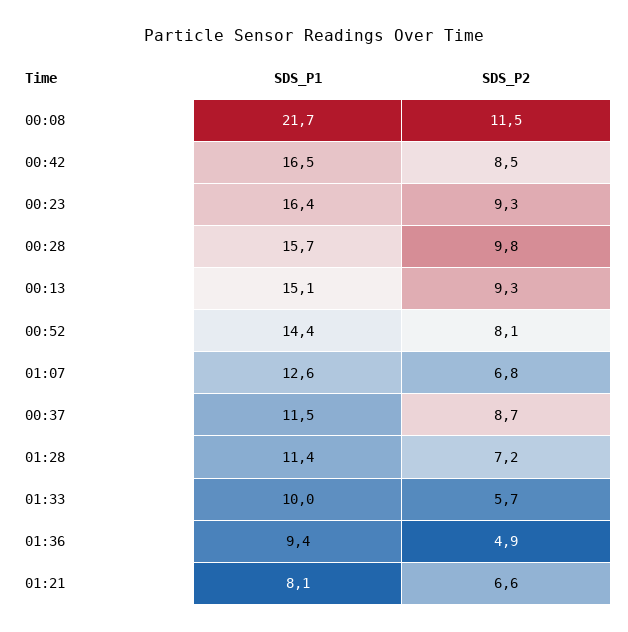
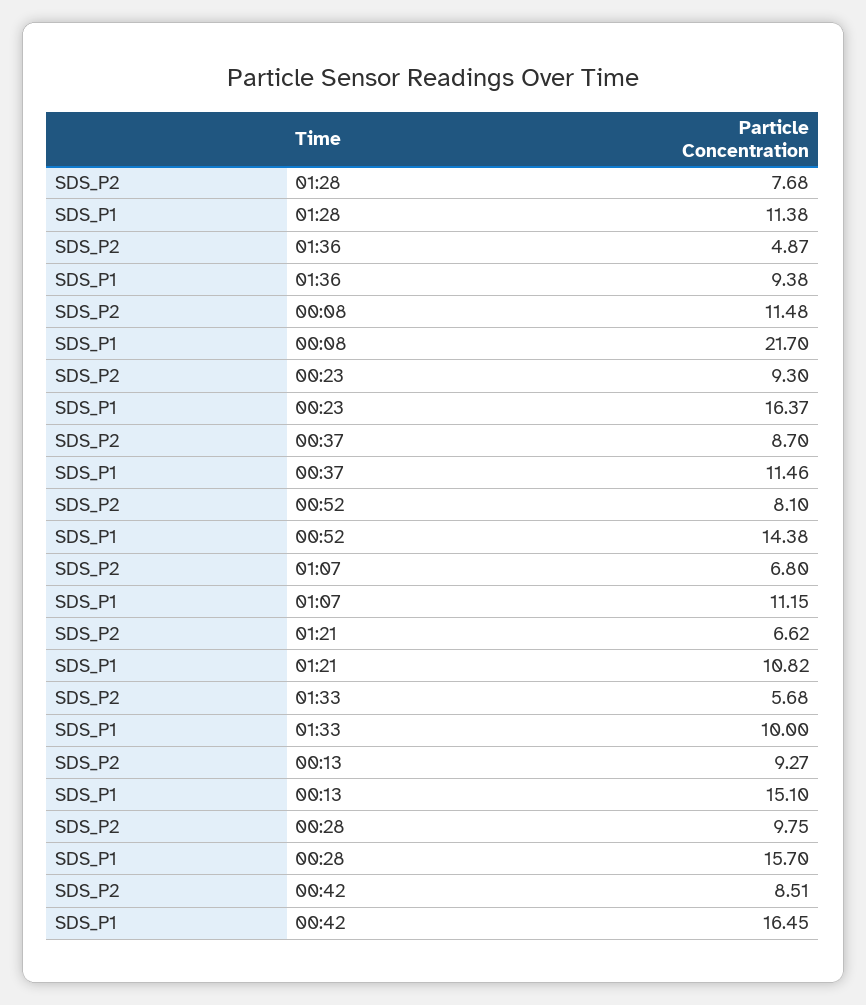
  {
    "SDS_P1": {
      "00:08": 21.7,
      "00:42": 16.45,
      "00:23": 16.37,
      "00:28": 15.7,
      "00:13": 15.1,
      "00:52": 14.38,
-     "01:07": 12.6,
+     "01:07": 11.15,
      "00:37": 11.46,
      "01:28": 11.38,
      "01:33": 10,
      "01:36": 9.38,
-     "01:21": 8.1
+     "01:21": 10.82
    },
    "SDS_P2": {
      "00:08": 11.48,
      "00:42": 8.51,
      "00:23": 9.3,
      "00:28": 9.75,
      "00:13": 9.27,
      "00:52": 8.1,
      "01:07": 6.8,
      "00:37": 8.7,
-     "01:28": 7.2,
+     "01:28": 7.68,
      "01:33": 5.68,
      "01:36": 4.87,
      "01:21": 6.62
    }
  }

